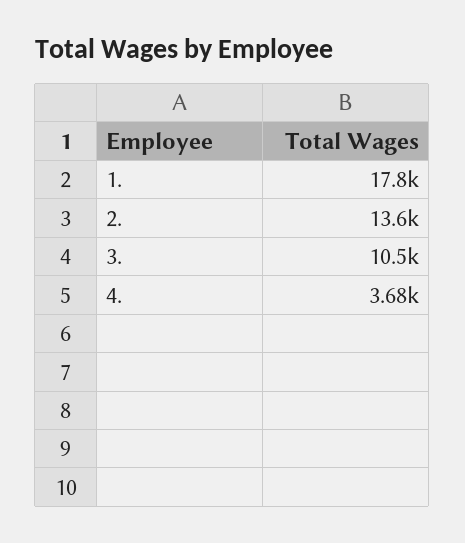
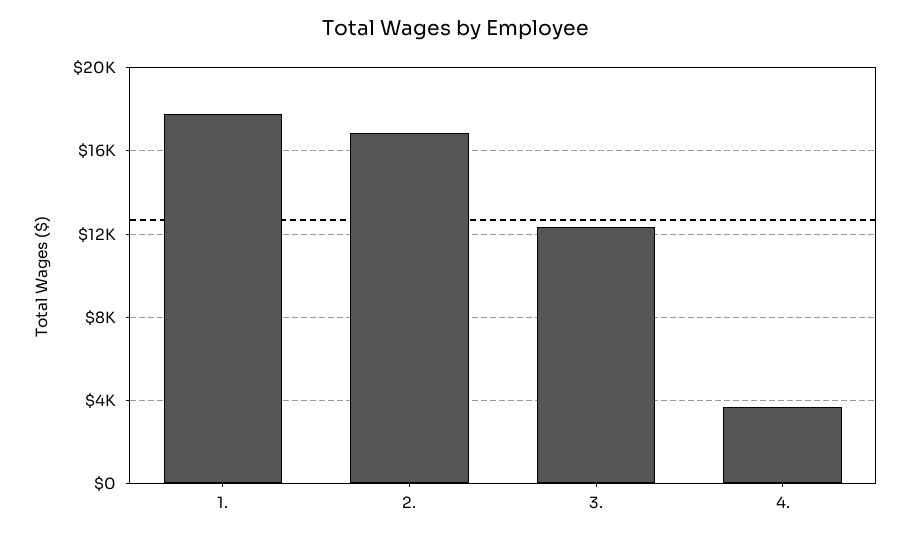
  {
    "1.": 17800,
-   "2.": 13600,
+   "2.": 17000,
-   "3.": 10500,
+   "3.": 12500,
    "4.": 3680
  }

